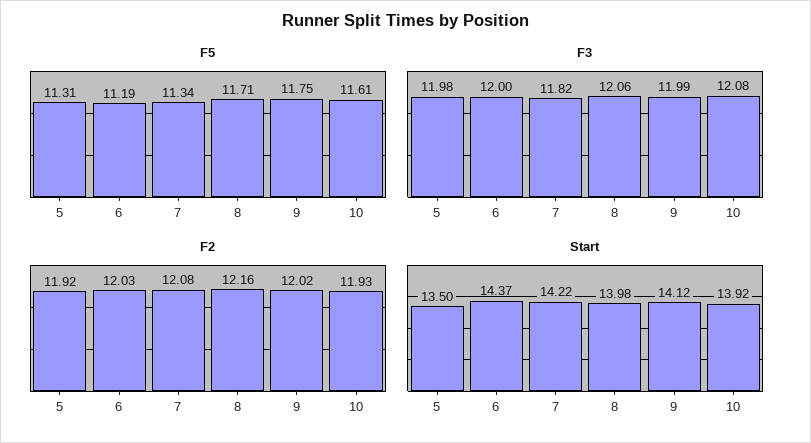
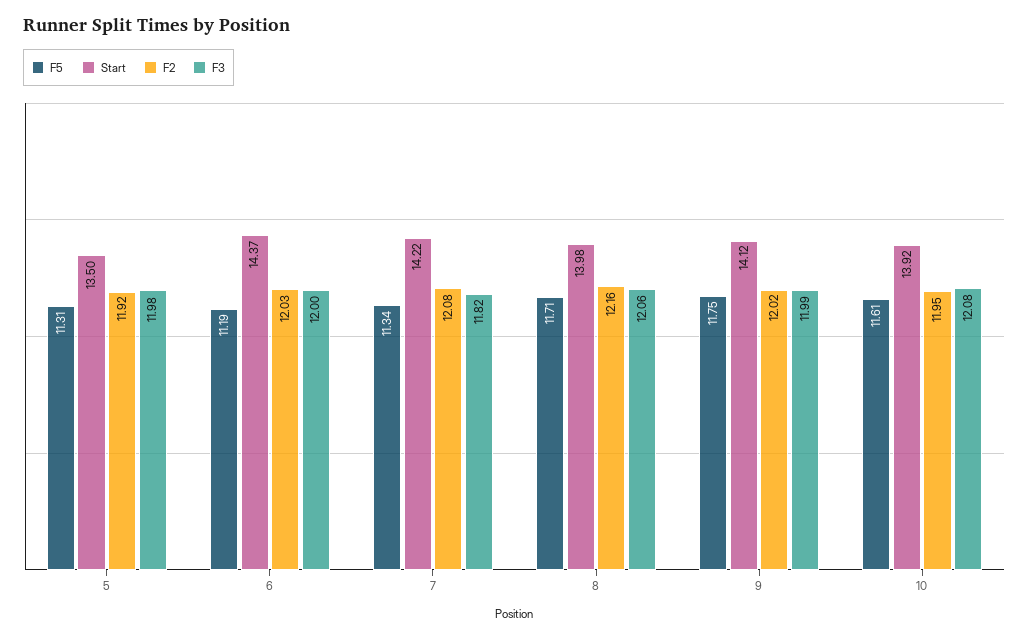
  {
    "F5": {
      "5": 11.31,
      "6": 11.19,
      "7": 11.34,
      "8": 11.71,
      "9": 11.75,
      "10": 11.61
    },
    "F3": {
      "5": 11.98,
      "6": 12,
      "7": 11.82,
      "8": 12.06,
      "9": 11.99,
      "10": 12.08
    },
    "F2": {
      "5": 11.92,
      "6": 12.03,
      "7": 12.08,
      "8": 12.16,
      "9": 12.02,
-     "10": 11.93
+     "10": 11.95
    },
    "Start": {
      "5": 13.5,
      "6": 14.37,
      "7": 14.22,
      "8": 13.98,
      "9": 14.12,
      "10": 13.92
    }
  }

